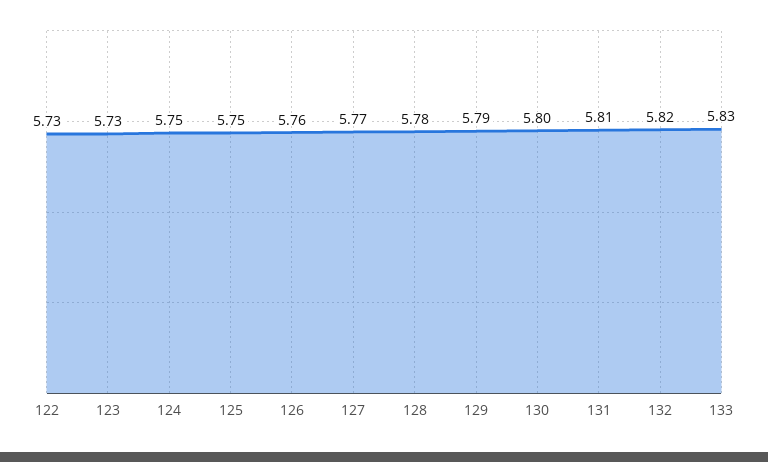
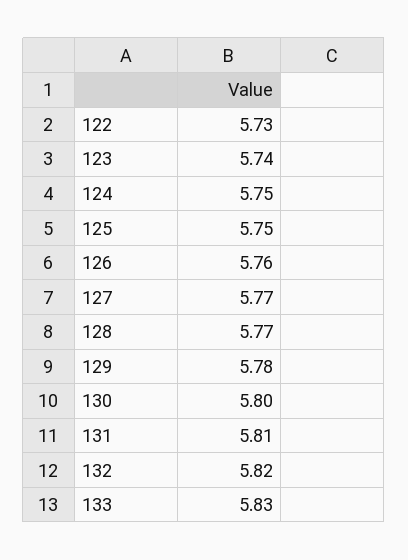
  {
    "122": 5.73,
-   "123": 5.73,
+   "123": 5.74,
    "124": 5.75,
    "125": 5.75,
    "126": 5.76,
    "127": 5.77,
-   "128": 5.78,
+   "128": 5.77,
-   "129": 5.79,
+   "129": 5.78,
    "130": 5.8,
    "131": 5.81,
    "132": 5.82,
    "133": 5.83
  }

